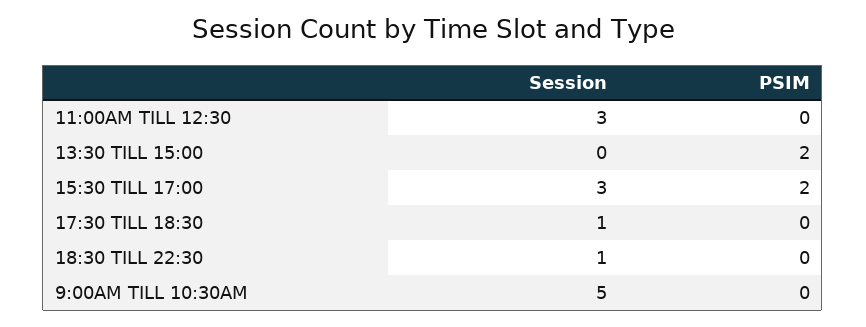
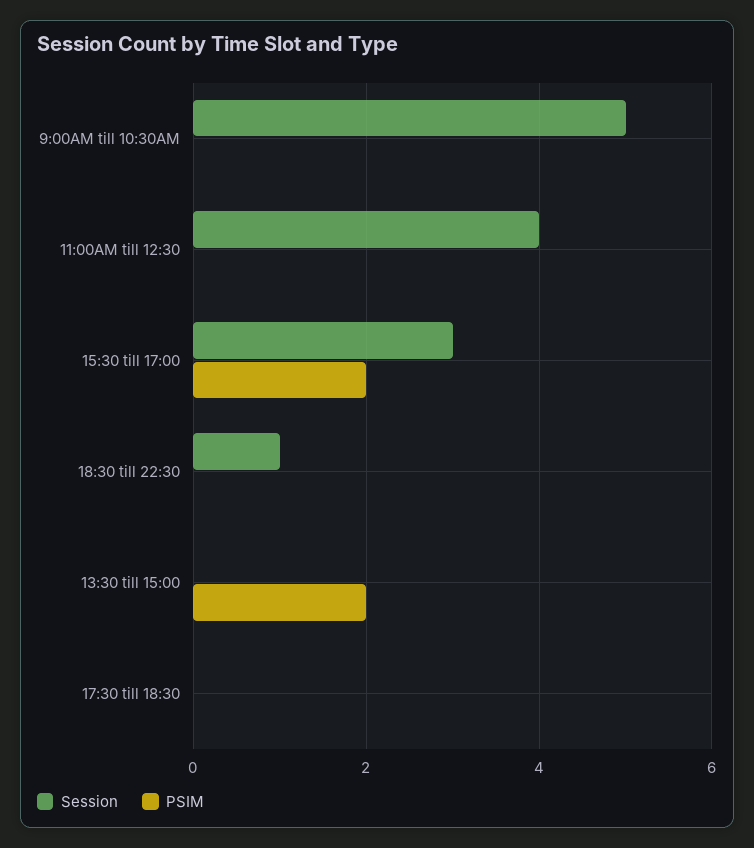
  {
    "Session": {
-     "11:00AM TILL 12:30": 3,
+     "11:00AM TILL 12:30": 4,
      "13:30 TILL 15:00": 0,
      "15:30 TILL 17:00": 3,
-     "17:30 TILL 18:30": 1,
+     "17:30 TILL 18:30": 0,
      "18:30 TILL 22:30": 1,
      "9:00AM TILL 10:30AM": 5
    },
    "PSIM": {
      "11:00AM TILL 12:30": 0,
      "13:30 TILL 15:00": 2,
      "15:30 TILL 17:00": 2,
      "17:30 TILL 18:30": 0,
      "18:30 TILL 22:30": 0,
      "9:00AM TILL 10:30AM": 0
    }
  }

